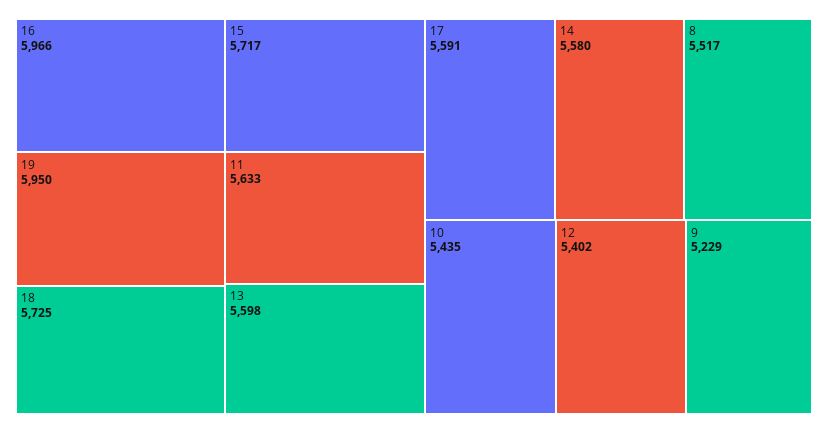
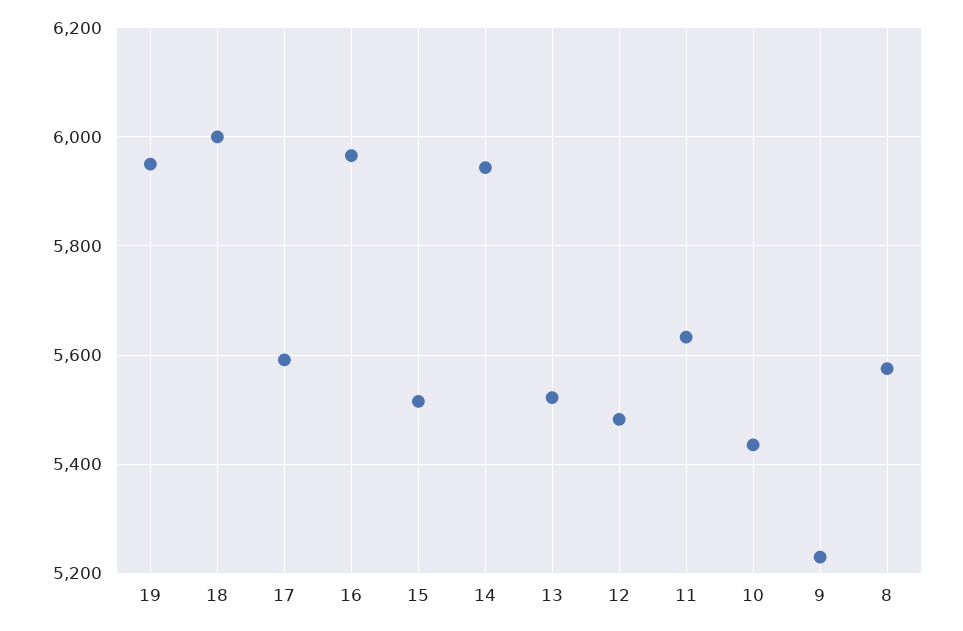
  {
    "16": 5966,
    "19": 5950,
-   "18": 5725,
+   "18": 6000,
-   "15": 5717,
+   "15": 5520,
    "11": 5633,
-   "13": 5598,
+   "13": 5520,
    "17": 5591,
-   "14": 5580,
+   "14": 5940,
-   "8": 5517,
+   "8": 5580,
    "10": 5435,
-   "12": 5402,
+   "12": 5480,
    "9": 5229
  }

